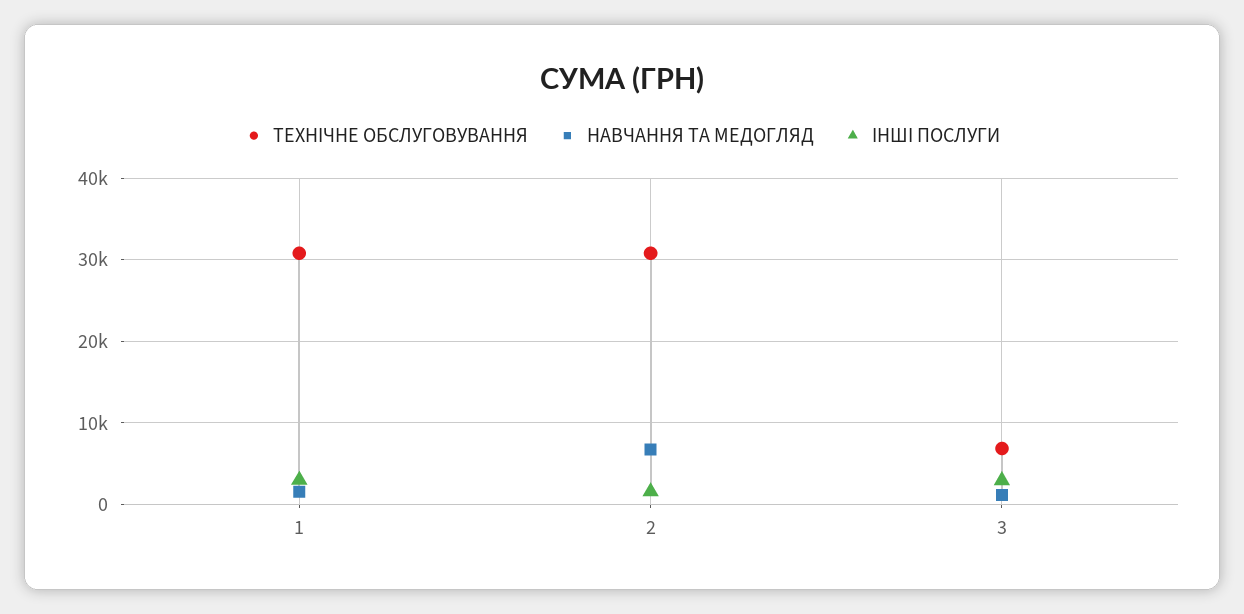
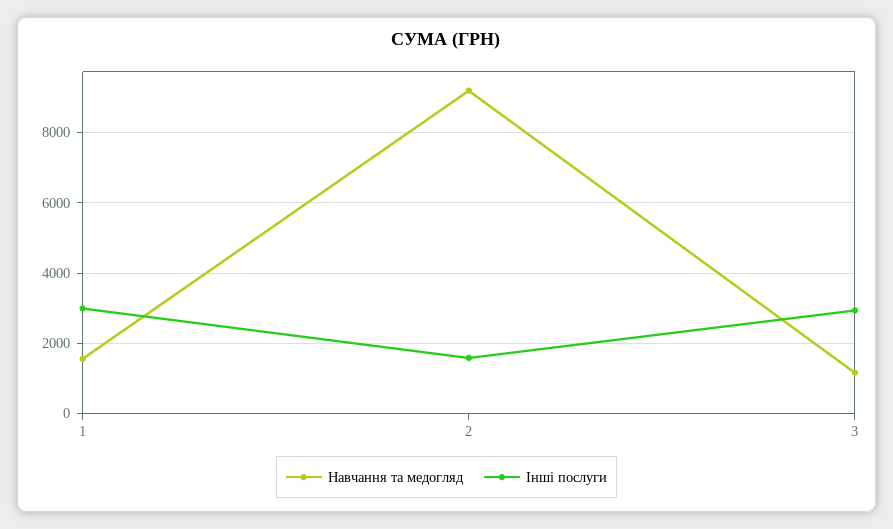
  {
-   "ТЕХНІЧНЕ ОБСЛУГОВУВАННЯ": {
-     "1": 31000,
-     "2": 31000,
-     "3": 7000
-   },
    "НАВЧАННЯ ТА МЕДОГЛЯД": {
      "1": 1600,
-     "2": 7000,
+     "2": 9200,
      "3": 1200
    },
    "ІНШІ ПОСЛУГИ": {
      "1": 3000,
      "2": 1600,
      "3": 3000
    }
  }

